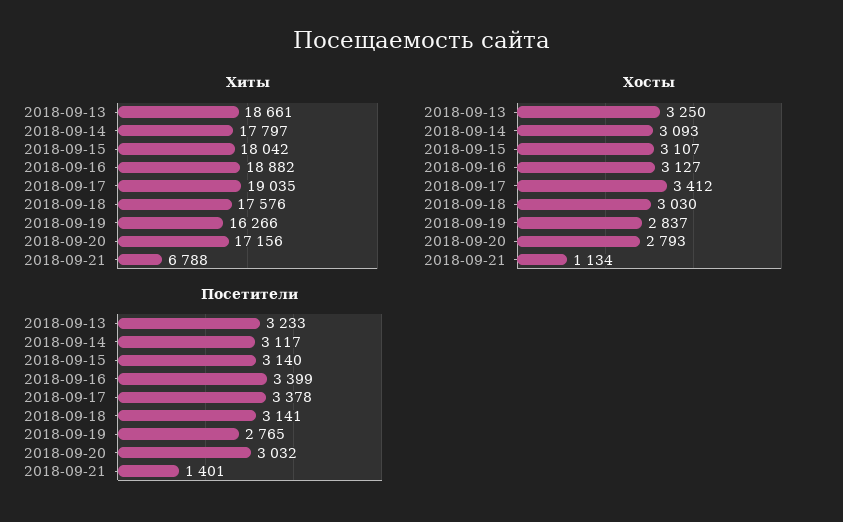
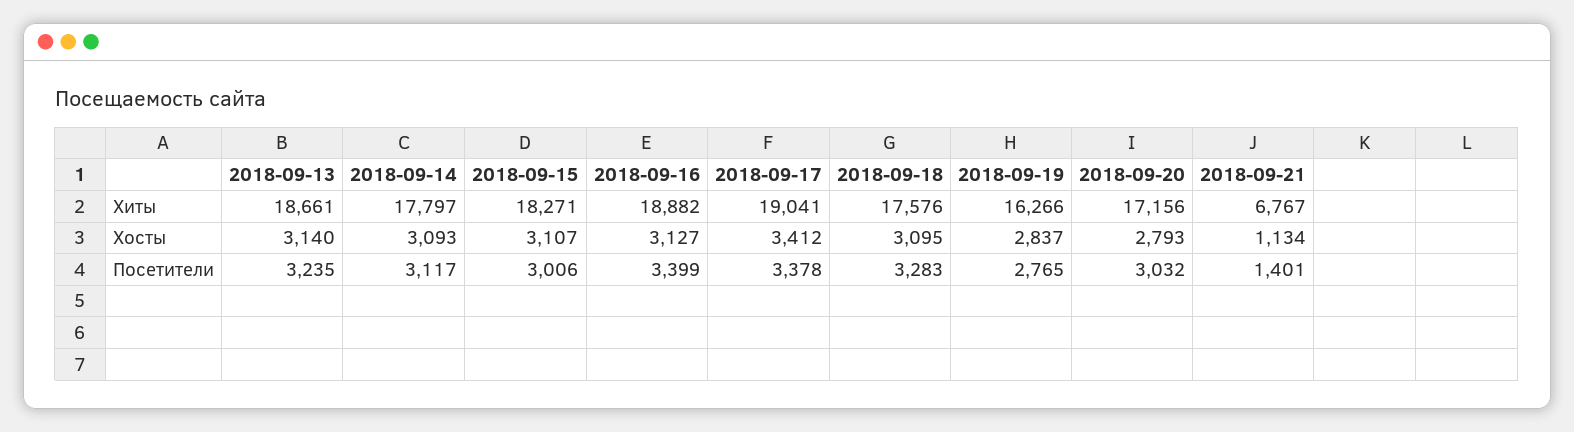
  {
    "Хиты": {
      "2018-09-13": 18661,
      "2018-09-14": 17797,
-     "2018-09-15": 18042,
+     "2018-09-15": 18271,
      "2018-09-16": 18882,
-     "2018-09-17": 19035,
+     "2018-09-17": 19041,
      "2018-09-18": 17576,
      "2018-09-19": 16266,
      "2018-09-20": 17156,
-     "2018-09-21": 6788
+     "2018-09-21": 6767
    },
    "Хосты": {
-     "2018-09-13": 3250,
+     "2018-09-13": 3140,
      "2018-09-14": 3093,
      "2018-09-15": 3107,
      "2018-09-16": 3127,
      "2018-09-17": 3412,
-     "2018-09-18": 3030,
+     "2018-09-18": 3095,
      "2018-09-19": 2837,
      "2018-09-20": 2793,
      "2018-09-21": 1134
    },
    "Посетители": {
-     "2018-09-13": 3233,
+     "2018-09-13": 3235,
      "2018-09-14": 3117,
-     "2018-09-15": 3140,
+     "2018-09-15": 3006,
      "2018-09-16": 3399,
      "2018-09-17": 3378,
-     "2018-09-18": 3141,
+     "2018-09-18": 3283,
      "2018-09-19": 2765,
      "2018-09-20": 3032,
      "2018-09-21": 1401
    }
  }

